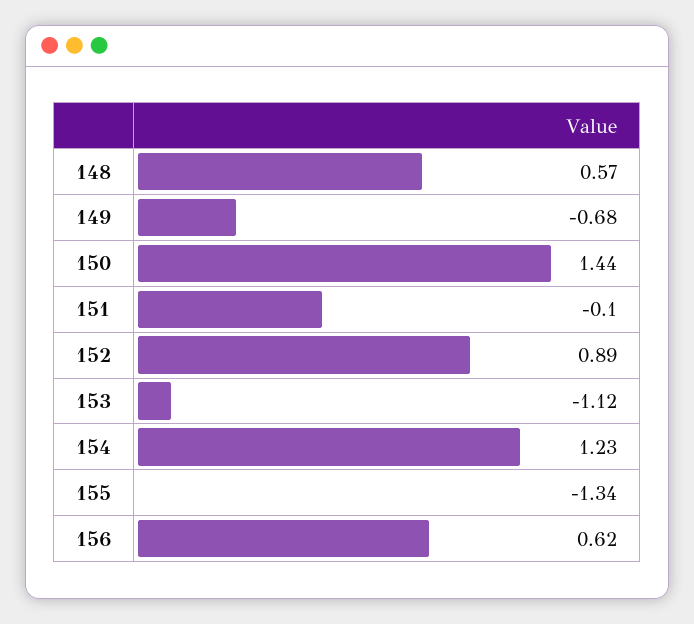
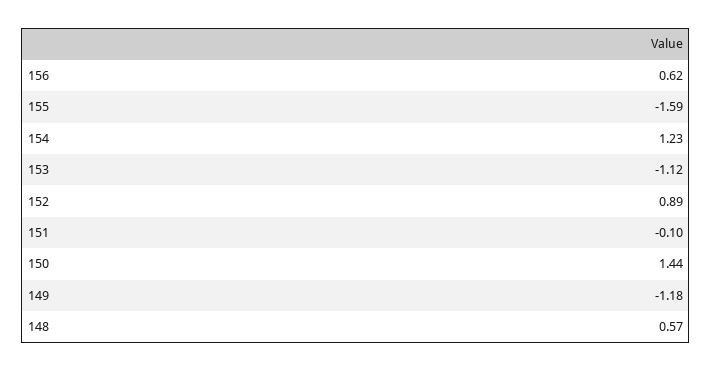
  {
    "148": 0.57,
-   "149": -0.68,
+   "149": -1.18,
    "150": 1.44,
    "151": -0.1,
    "152": 0.89,
    "153": -1.12,
    "154": 1.23,
-   "155": -1.34,
+   "155": -1.59,
    "156": 0.62
  }

